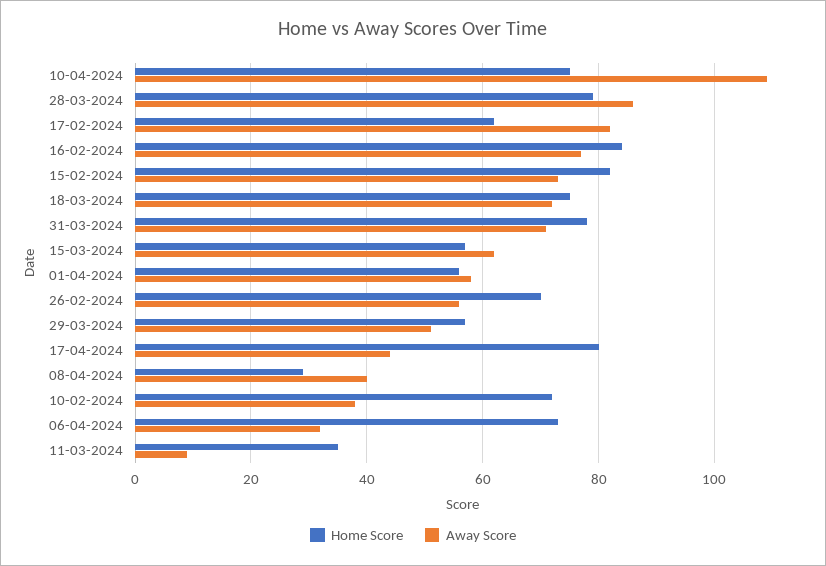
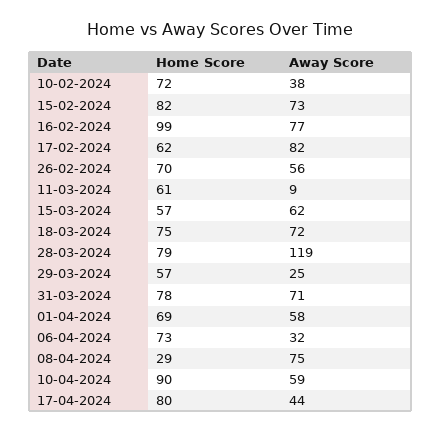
  {
    "Home Score": {
-     "10-04-2024": 75,
+     "10-04-2024": 90,
      "28-03-2024": 79,
      "17-02-2024": 62,
-     "16-02-2024": 85,
+     "16-02-2024": 99,
      "15-02-2024": 82,
      "18-03-2024": 75,
      "31-03-2024": 78,
      "15-03-2024": 57,
-     "01-04-2024": 55,
+     "01-04-2024": 69,
      "26-02-2024": 70,
      "29-03-2024": 57,
      "17-04-2024": 80,
      "08-04-2024": 29,
      "10-02-2024": 72,
      "06-04-2024": 73,
-     "11-03-2024": 35
+     "11-03-2024": 61
    },
    "Away Score": {
-     "10-04-2024": 110,
+     "10-04-2024": 59,
-     "28-03-2024": 85,
+     "28-03-2024": 119,
      "17-02-2024": 82,
      "16-02-2024": 77,
      "15-02-2024": 73,
      "18-03-2024": 72,
      "31-03-2024": 71,
      "15-03-2024": 62,
      "01-04-2024": 58,
      "26-02-2024": 56,
-     "29-03-2024": 50,
+     "29-03-2024": 25,
      "17-04-2024": 44,
-     "08-04-2024": 40,
+     "08-04-2024": 75,
      "10-02-2024": 38,
      "06-04-2024": 32,
      "11-03-2024": 9
    }
  }

